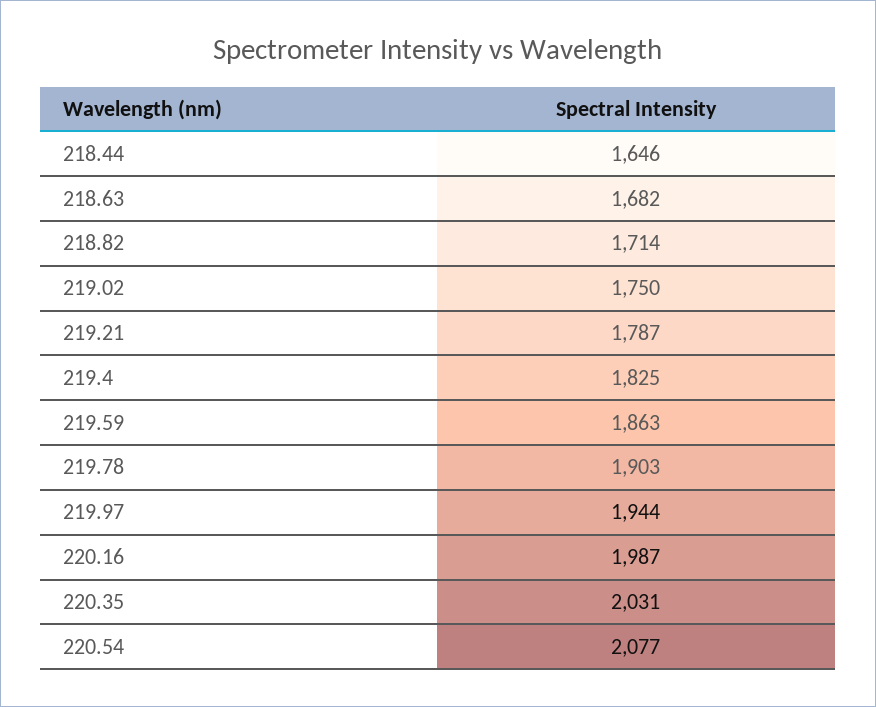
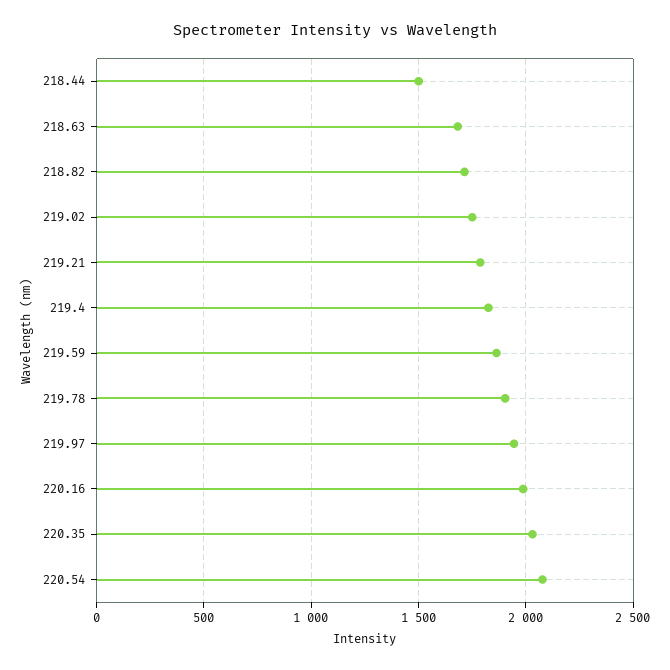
  {
-   "218.44": 1646,
+   "218.44": 1500,
    "218.63": 1682,
    "218.82": 1714,
    "219.02": 1750,
    "219.21": 1787,
    "219.4": 1825,
    "219.59": 1863,
    "219.78": 1903,
    "219.97": 1944,
    "220.16": 1987,
    "220.35": 2031,
    "220.54": 2077
  }

